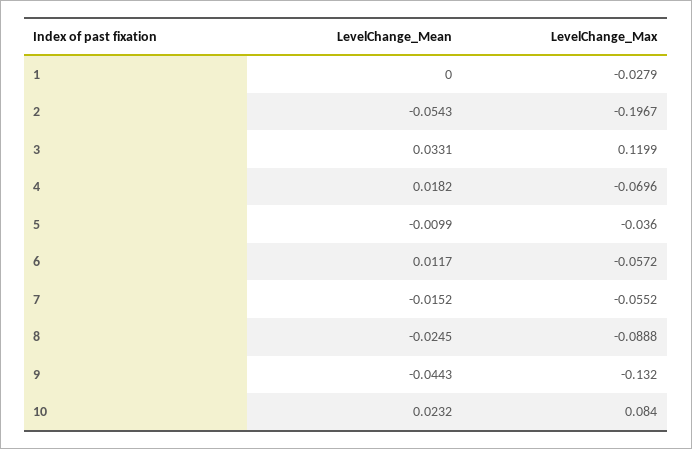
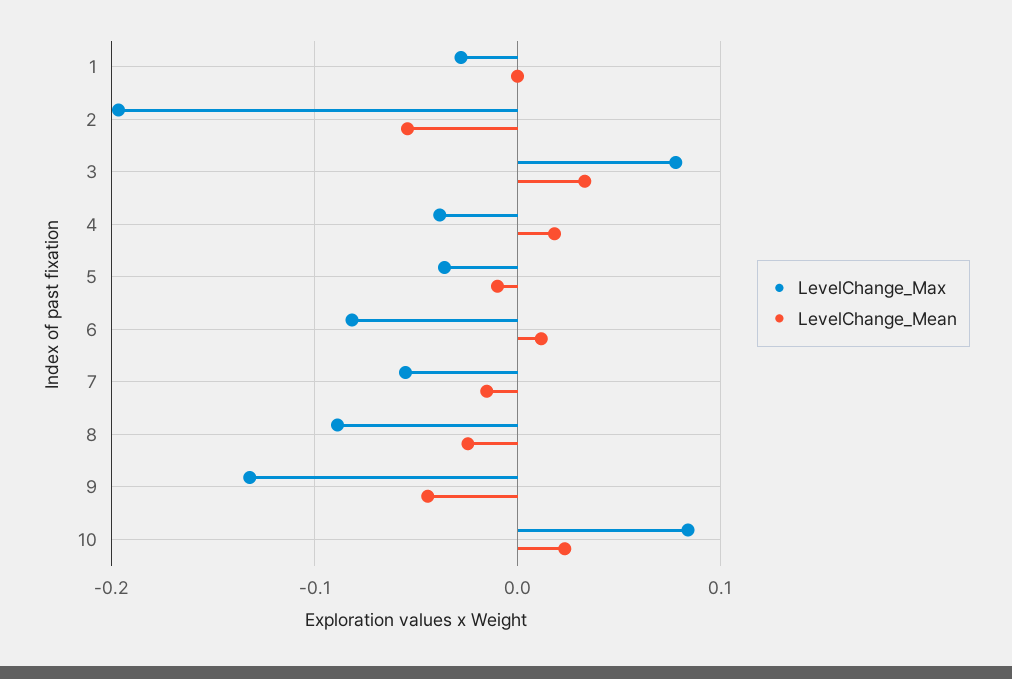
  {
    "LevelChange_Mean": {
      "1": 0,
      "2": -0.0543,
      "3": 0.0331,
      "4": 0.0182,
      "5": -0.0099,
      "6": 0.0117,
      "7": -0.0152,
      "8": -0.0245,
      "9": -0.0443,
      "10": 0.0232
    },
    "LevelChange_Max": {
      "1": -0.0279,
      "2": -0.1967,
-     "3": 0.1199,
+     "3": 0.08,
-     "4": -0.0696,
+     "4": -0.04,
      "5": -0.036,
-     "6": -0.0572,
+     "6": -0.08,
      "7": -0.0552,
      "8": -0.0888,
      "9": -0.132,
      "10": 0.084
    }
  }

